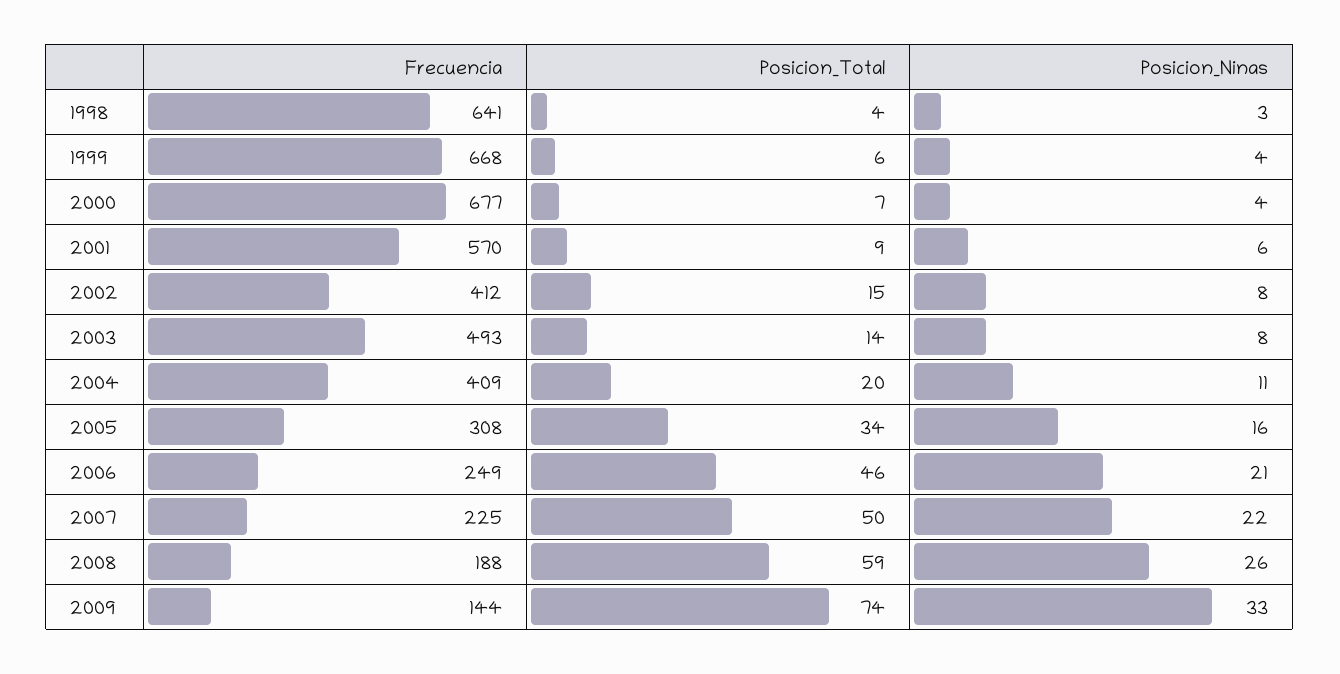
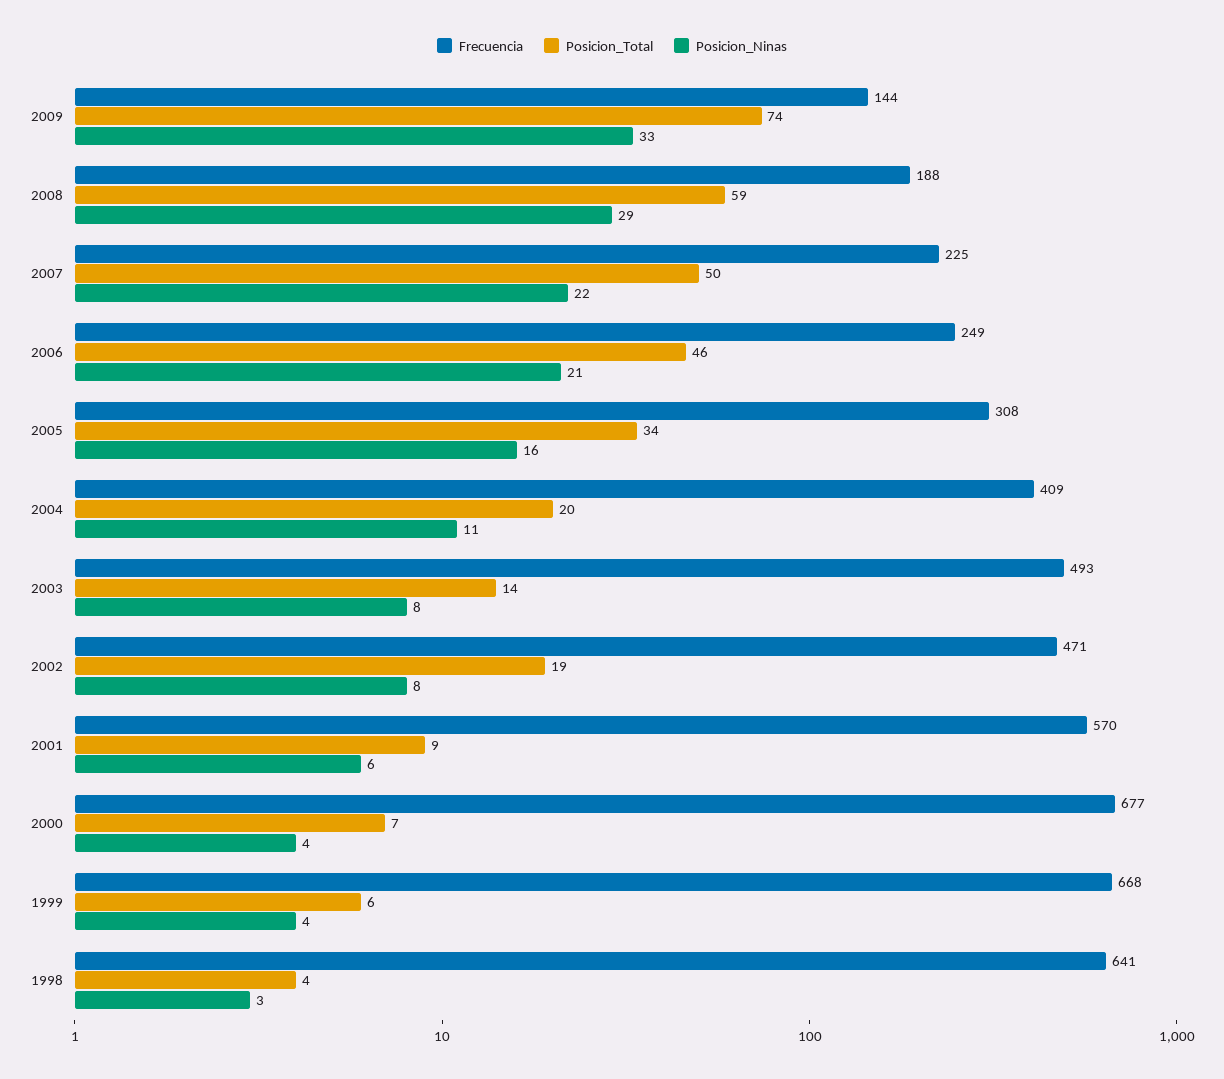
  {
    "Frecuencia": {
      "1998": 641,
      "1999": 668,
      "2000": 677,
      "2001": 570,
-     "2002": 412,
+     "2002": 471,
      "2003": 493,
      "2004": 409,
      "2005": 308,
      "2006": 249,
      "2007": 225,
      "2008": 188,
      "2009": 144
    },
    "Posicion_Total": {
      "1998": 4,
      "1999": 6,
      "2000": 7,
      "2001": 9,
-     "2002": 15,
+     "2002": 19,
      "2003": 14,
      "2004": 20,
      "2005": 34,
      "2006": 46,
      "2007": 50,
      "2008": 59,
      "2009": 74
    },
    "Posicion_Ninas": {
      "1998": 3,
      "1999": 4,
      "2000": 4,
      "2001": 6,
      "2002": 8,
      "2003": 8,
      "2004": 11,
      "2005": 16,
      "2006": 21,
      "2007": 22,
-     "2008": 26,
+     "2008": 29,
      "2009": 33
    }
  }

